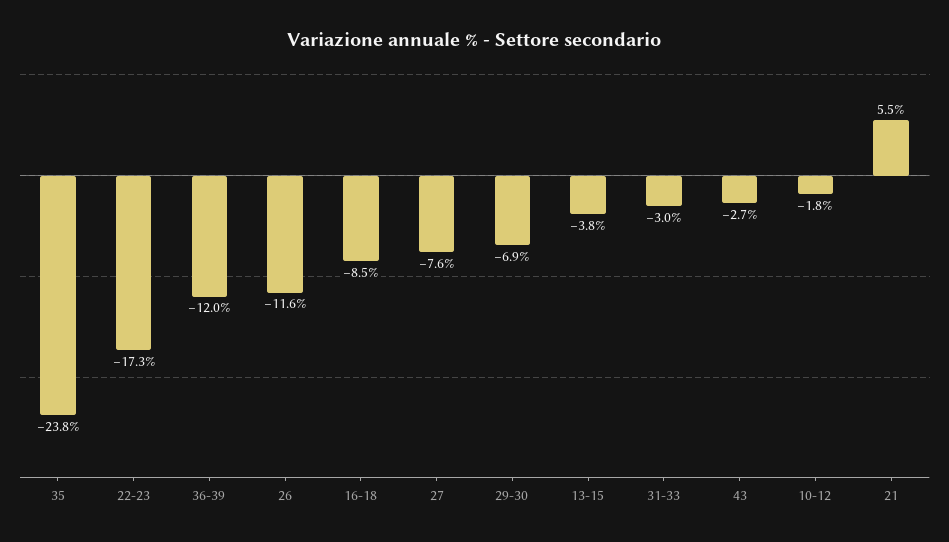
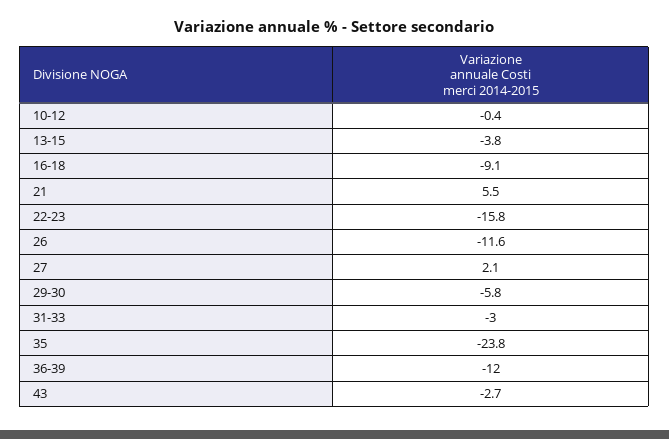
  {
    "35": -23.8,
-   "22-23": -17.3,
+   "22-23": -15.8,
    "36-39": -12,
    "26": -11.6,
-   "16-18": -8.5,
+   "16-18": -9.1,
-   "27": -7.6,
+   "27": 2.1,
-   "29-30": -6.9,
+   "29-30": -5.8,
    "13-15": -3.8,
    "31-33": -3,
    "43": -2.7,
-   "10-12": -1.8,
+   "10-12": -0.4,
    "21": 5.5
  }

